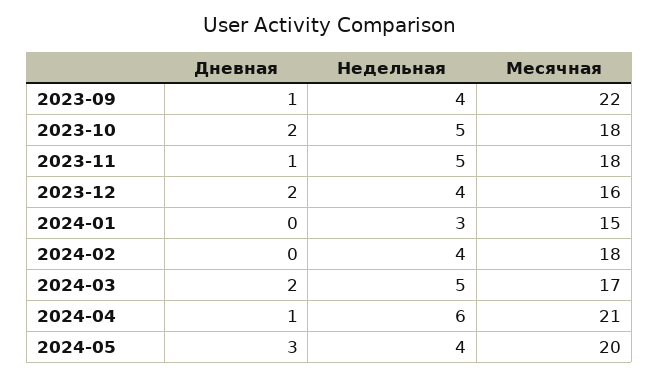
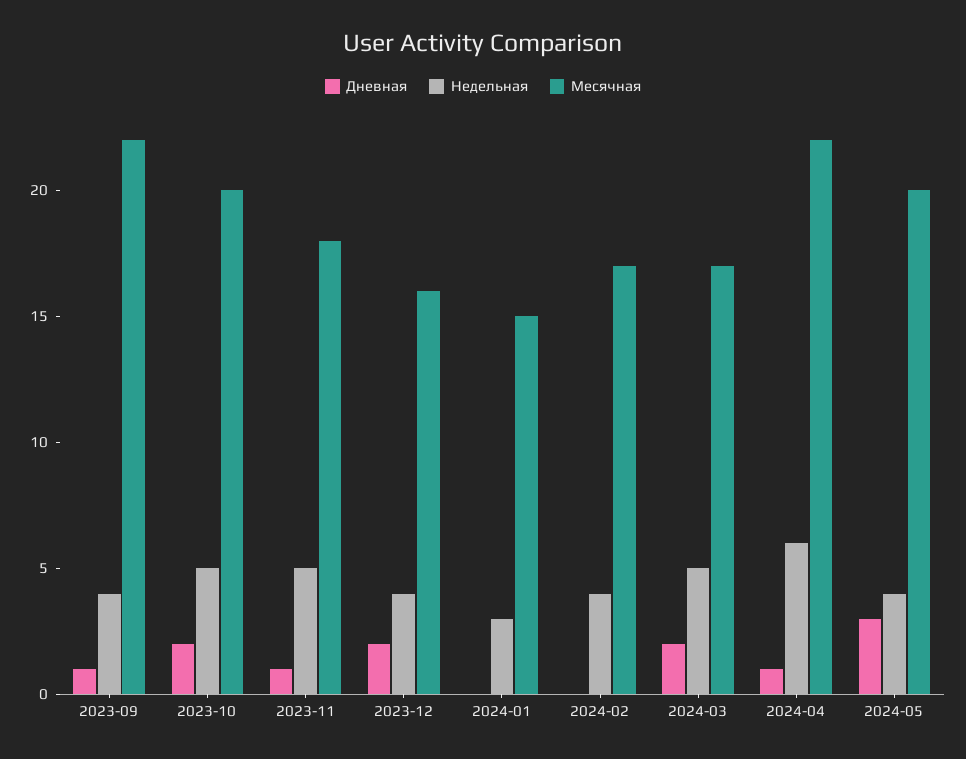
  {
    "Дневная": {
      "2023-09": 1,
      "2023-10": 2,
      "2023-11": 1,
      "2023-12": 2,
      "2024-01": 0,
      "2024-02": 0,
      "2024-03": 2,
      "2024-04": 1,
      "2024-05": 3
    },
    "Недельная": {
      "2023-09": 4,
      "2023-10": 5,
      "2023-11": 5,
      "2023-12": 4,
      "2024-01": 3,
      "2024-02": 4,
      "2024-03": 5,
      "2024-04": 6,
      "2024-05": 4
    },
    "Месячная": {
      "2023-09": 22,
-     "2023-10": 18,
+     "2023-10": 20,
      "2023-11": 18,
      "2023-12": 16,
      "2024-01": 15,
-     "2024-02": 18,
+     "2024-02": 17,
      "2024-03": 17,
-     "2024-04": 21,
+     "2024-04": 22,
      "2024-05": 20
    }
  }

